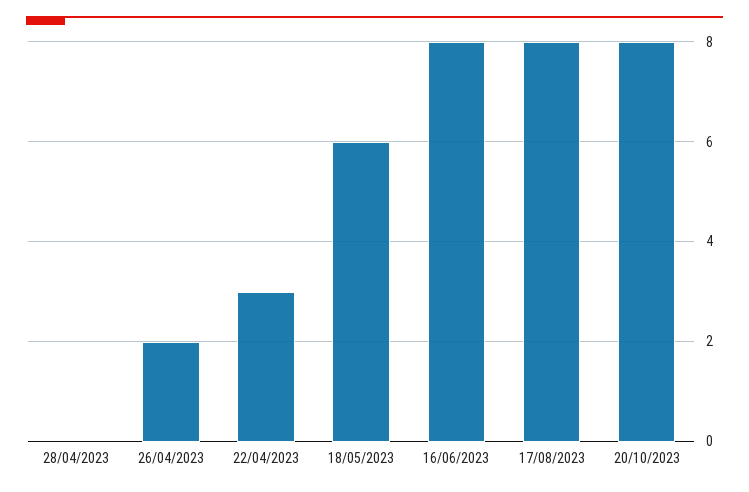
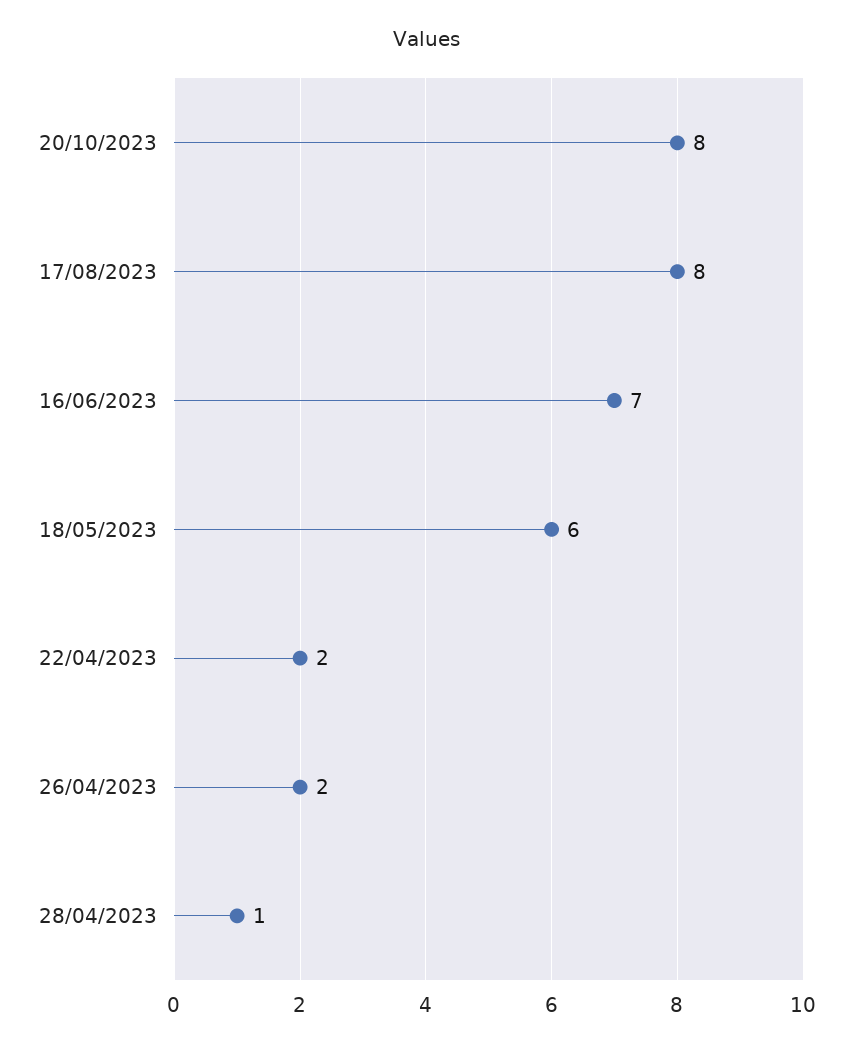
  {
-   "28/04/2023": 0,
+   "28/04/2023": 1,
    "26/04/2023": 2,
-   "22/04/2023": 3,
+   "22/04/2023": 2,
    "18/05/2023": 6,
-   "16/06/2023": 8,
+   "16/06/2023": 7,
    "17/08/2023": 8,
    "20/10/2023": 8
  }

